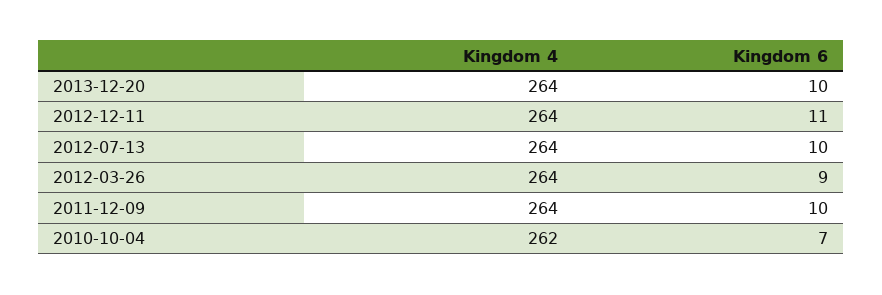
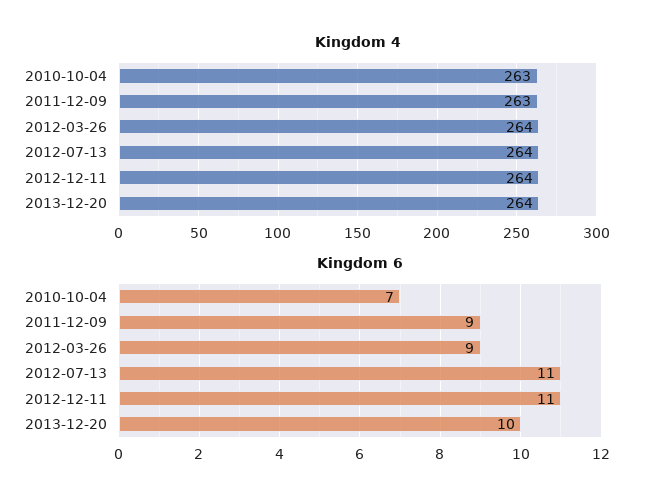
  {
    "Kingdom 4": {
      "2013-12-20": 264,
      "2012-12-11": 264,
      "2012-07-13": 264,
      "2012-03-26": 264,
-     "2011-12-09": 264,
+     "2011-12-09": 263,
-     "2010-10-04": 262
+     "2010-10-04": 263
    },
    "Kingdom 6": {
      "2013-12-20": 10,
      "2012-12-11": 11,
-     "2012-07-13": 10,
+     "2012-07-13": 11,
      "2012-03-26": 9,
-     "2011-12-09": 10,
+     "2011-12-09": 9,
      "2010-10-04": 7
    }
  }

